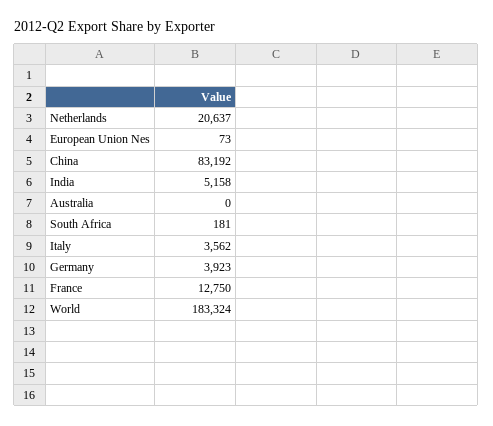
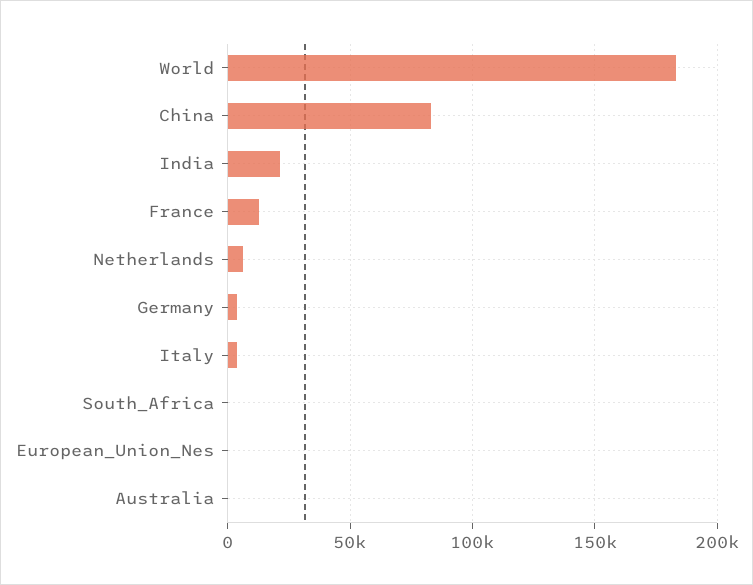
  {
-   "Netherlands": 20637,
+   "Netherlands": 5000,
    "European Union Nes": 73,
    "China": 83192,
-   "India": 5158,
+   "India": 20000,
    "Australia": 0,
    "South Africa": 181,
    "Italy": 3562,
    "Germany": 3923,
    "France": 12750,
    "World": 183324
  }

